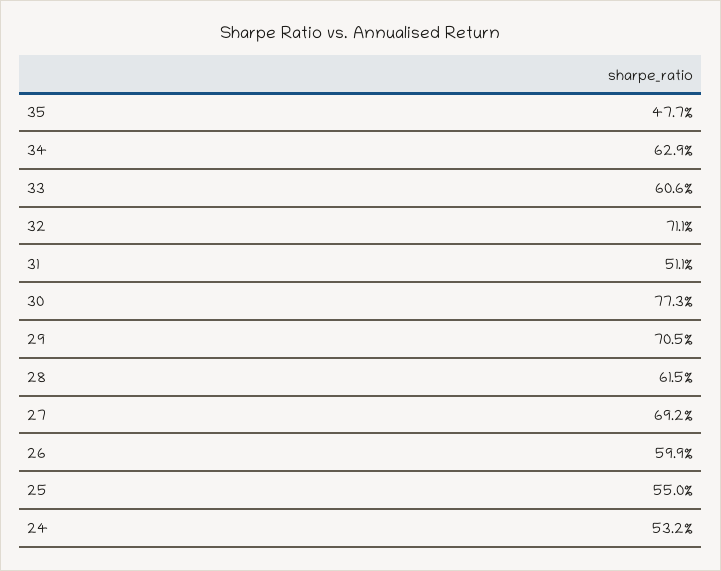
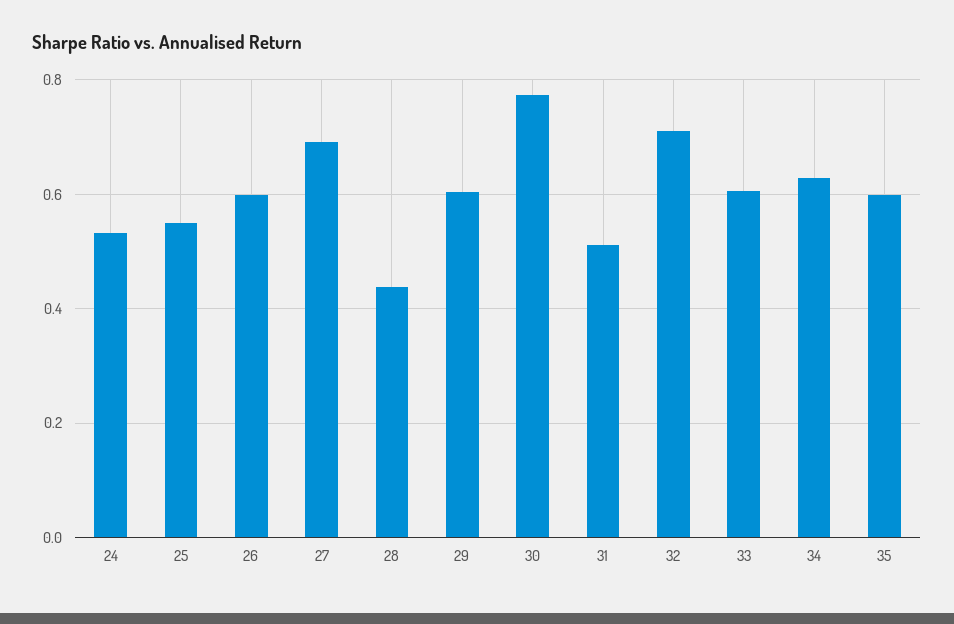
  {
-   "35": 0.477,
+   "35": 0.6,
    "34": 0.629,
    "33": 0.606,
    "32": 0.711,
    "31": 0.511,
    "30": 0.773,
-   "29": 0.705,
+   "29": 0.6,
-   "28": 0.615,
+   "28": 0.44,
    "27": 0.692,
    "26": 0.599,
    "25": 0.55,
    "24": 0.532
  }

